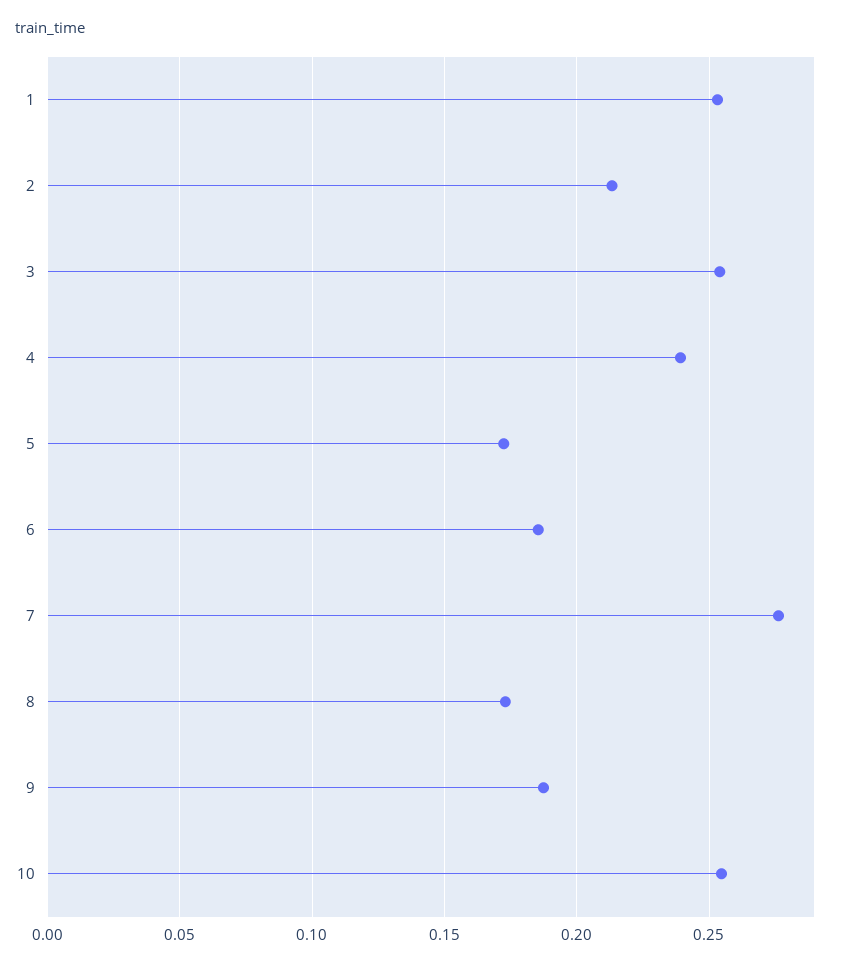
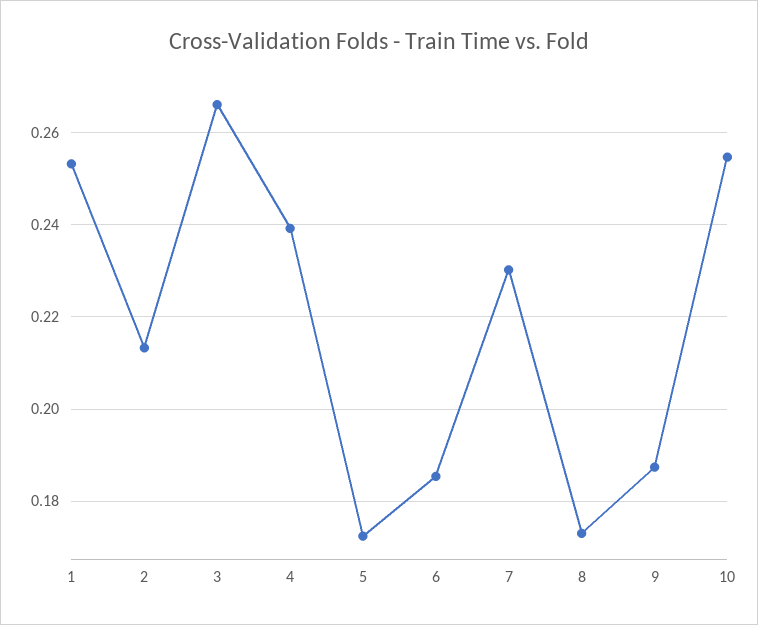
  {
    "1": 0.254,
    "2": 0.214,
-   "3": 0.255,
+   "3": 0.266,
    "4": 0.24,
    "5": 0.172,
    "6": 0.186,
-   "7": 0.275,
+   "7": 0.23,
    "8": 0.174,
    "9": 0.188,
    "10": 0.254
  }

